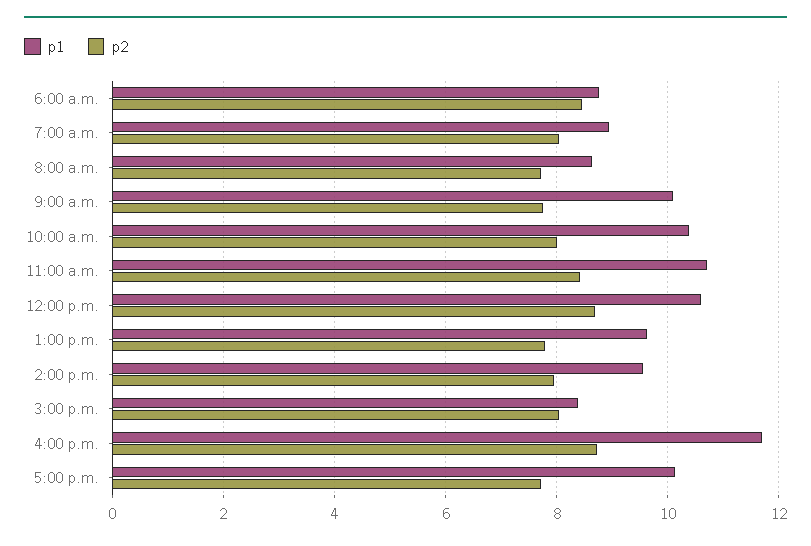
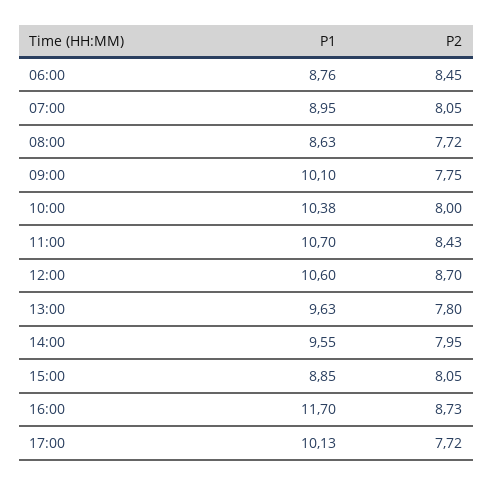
  {
    "p1": {
      "6:00 a.m.": 8.76,
      "7:00 a.m.": 8.95,
      "8:00 a.m.": 8.63,
      "9:00 a.m.": 10.1,
      "10:00 a.m.": 10.38,
      "11:00 a.m.": 10.7,
      "12:00 p.m.": 10.6,
      "1:00 p.m.": 9.63,
      "2:00 p.m.": 9.55,
-     "3:00 p.m.": 8.4,
+     "3:00 p.m.": 8.85,
      "4:00 p.m.": 11.7,
      "5:00 p.m.": 10.13
    },
    "p2": {
      "6:00 a.m.": 8.45,
      "7:00 a.m.": 8.05,
      "8:00 a.m.": 7.72,
      "9:00 a.m.": 7.75,
      "10:00 a.m.": 8,
      "11:00 a.m.": 8.43,
      "12:00 p.m.": 8.7,
      "1:00 p.m.": 7.8,
      "2:00 p.m.": 7.95,
      "3:00 p.m.": 8.05,
      "4:00 p.m.": 8.73,
      "5:00 p.m.": 7.72
    }
  }

